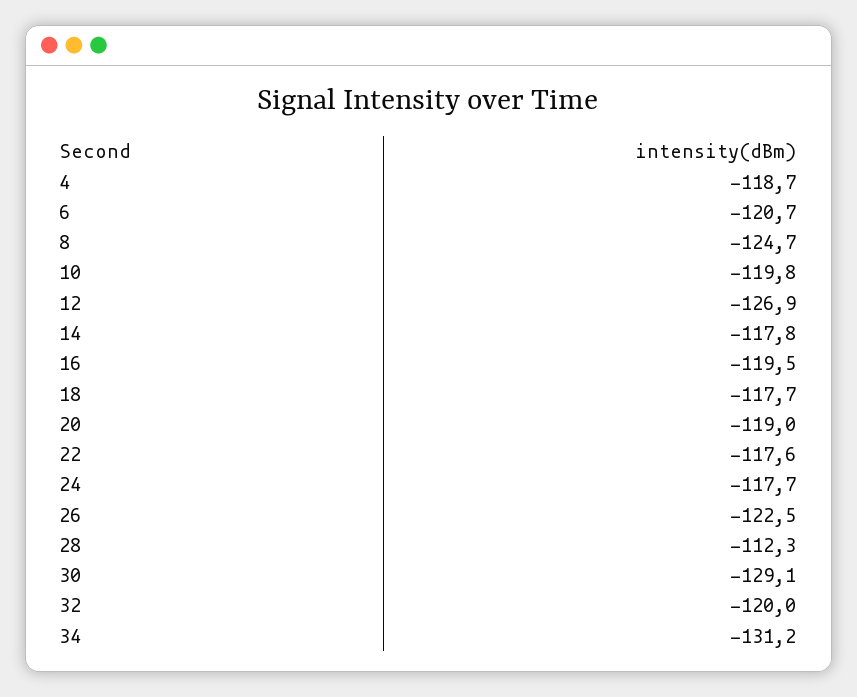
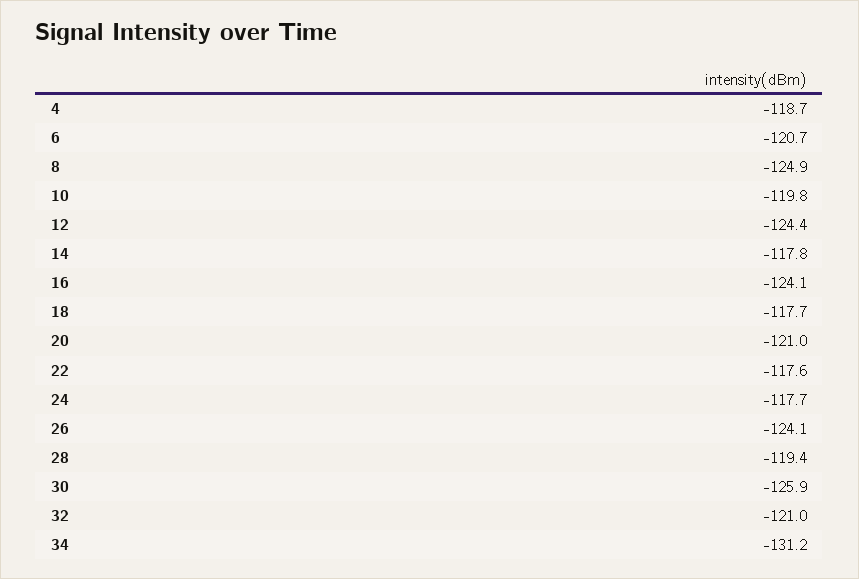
  {
    "4": -118.7,
    "6": -120.7,
-   "8": -124.7,
+   "8": -124.9,
    "10": -119.8,
-   "12": -126.9,
+   "12": -124.4,
    "14": -117.8,
-   "16": -119.5,
+   "16": -124.1,
    "18": -117.7,
-   "20": -119,
+   "20": -121,
    "22": -117.6,
    "24": -117.7,
-   "26": -122.5,
+   "26": -124.1,
-   "28": -112.3,
+   "28": -119.4,
-   "30": -129.1,
+   "30": -125.9,
-   "32": -120,
+   "32": -121,
    "34": -131.2
  }

